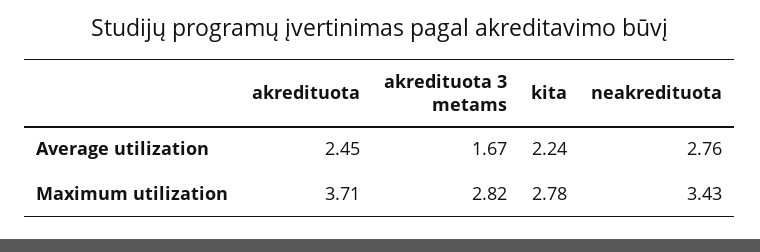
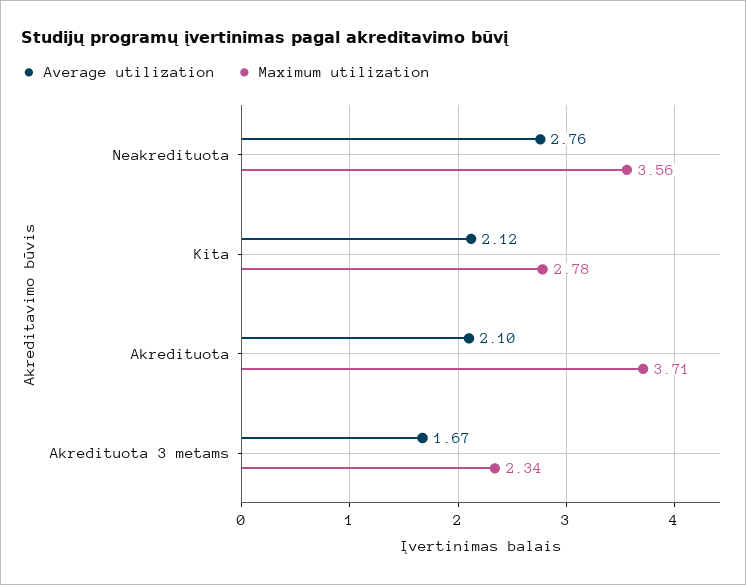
  {
    "Average utilization": {
-     "akredituota": 2.45,
+     "akredituota": 2.1,
      "akredituota 3 metams": 1.67,
-     "kita": 2.24,
+     "kita": 2.12,
      "neakredituota": 2.76
    },
    "Maximum utilization": {
      "akredituota": 3.71,
-     "akredituota 3 metams": 2.82,
+     "akredituota 3 metams": 2.34,
      "kita": 2.78,
-     "neakredituota": 3.43
+     "neakredituota": 3.56
    }
  }

